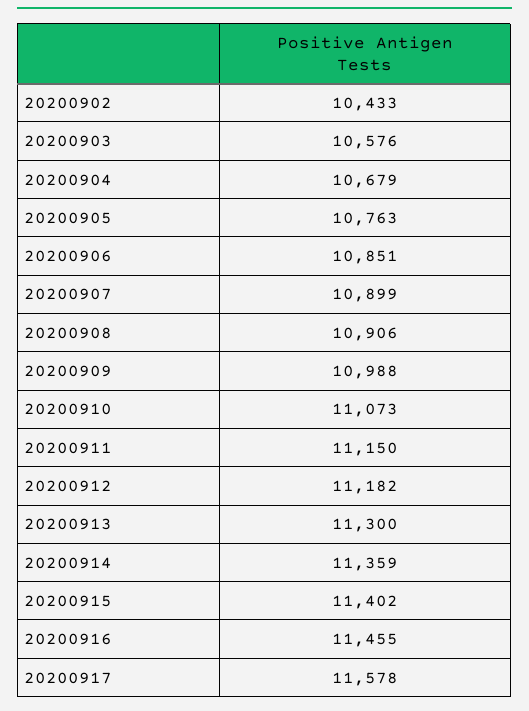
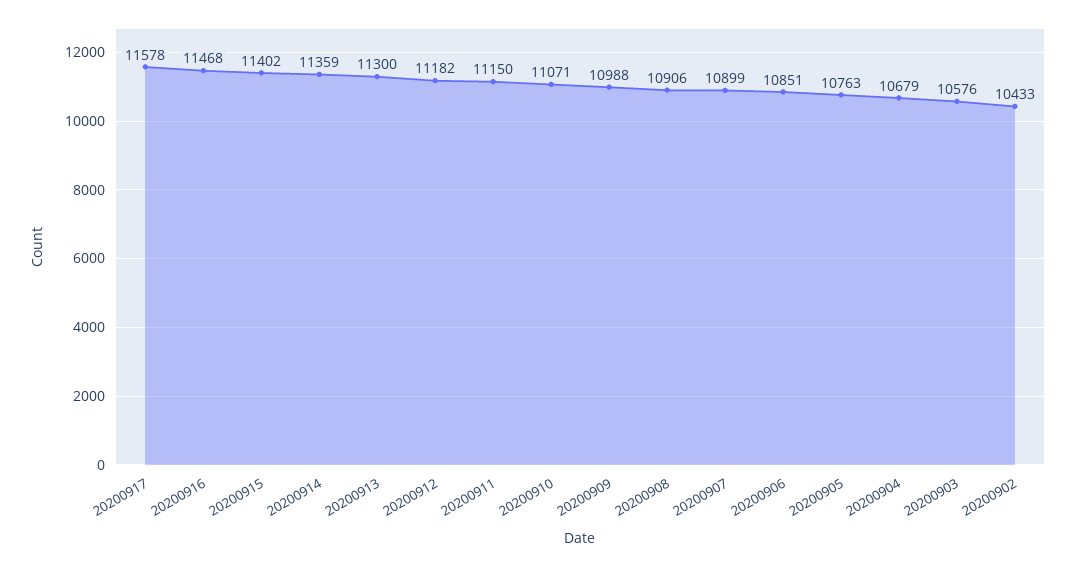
  {
    "20200902": 10433,
    "20200903": 10576,
    "20200904": 10679,
    "20200905": 10763,
    "20200906": 10851,
    "20200907": 10899,
    "20200908": 10906,
    "20200909": 10988,
-   "20200910": 11073,
+   "20200910": 11071,
    "20200911": 11150,
    "20200912": 11182,
    "20200913": 11300,
    "20200914": 11359,
    "20200915": 11402,
-   "20200916": 11455,
+   "20200916": 11468,
    "20200917": 11578
  }

